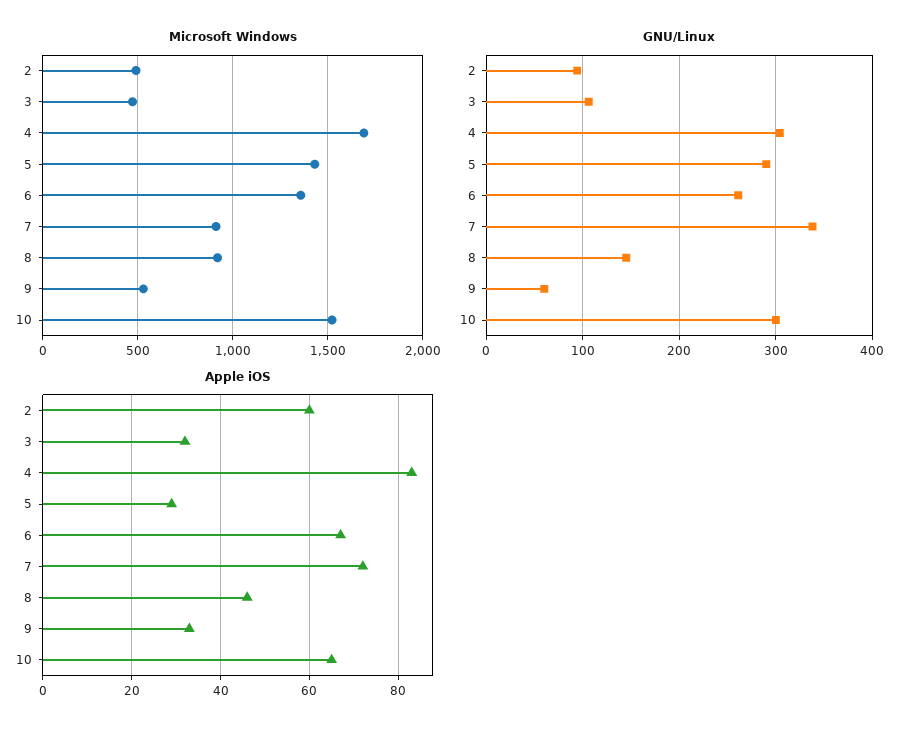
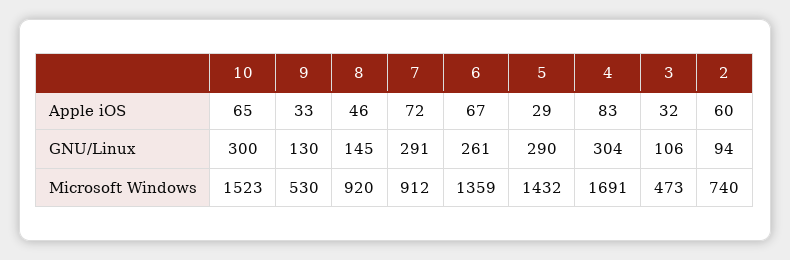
  {
    "Microsoft Windows": {
-     "2": 500,
+     "2": 740,
      "3": 473,
      "4": 1691,
      "5": 1432,
      "6": 1359,
      "7": 912,
      "8": 920,
      "9": 530,
      "10": 1523
    },
    "GNU/Linux": {
      "2": 94,
      "3": 106,
      "4": 304,
      "5": 290,
      "6": 261,
-     "7": 340,
+     "7": 291,
      "8": 145,
-     "9": 60,
+     "9": 130,
      "10": 300
    },
    "Apple iOS": {
      "2": 60,
      "3": 32,
      "4": 83,
      "5": 29,
      "6": 67,
      "7": 72,
      "8": 46,
      "9": 33,
      "10": 65
    }
  }

